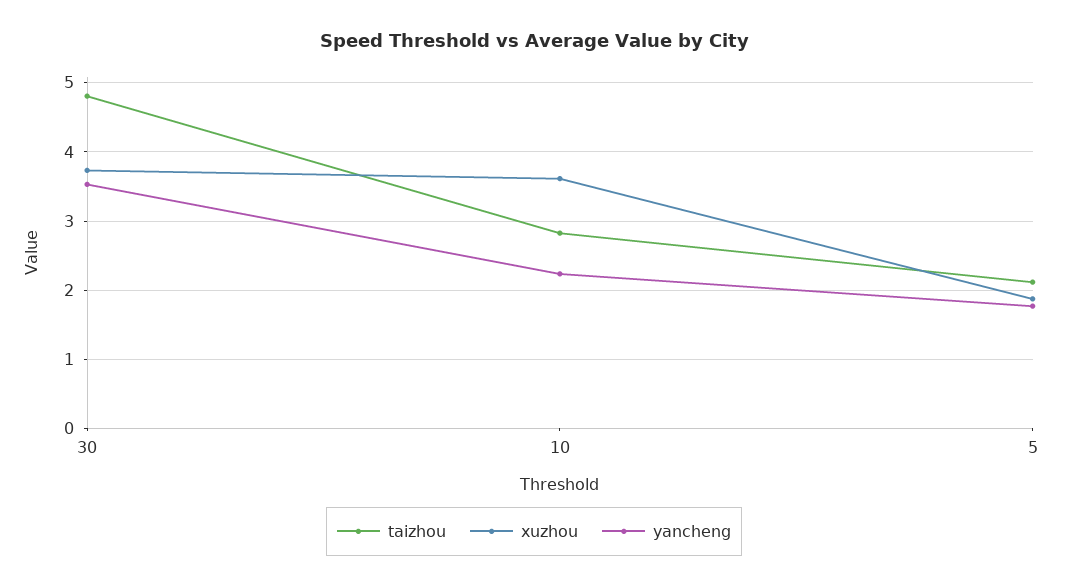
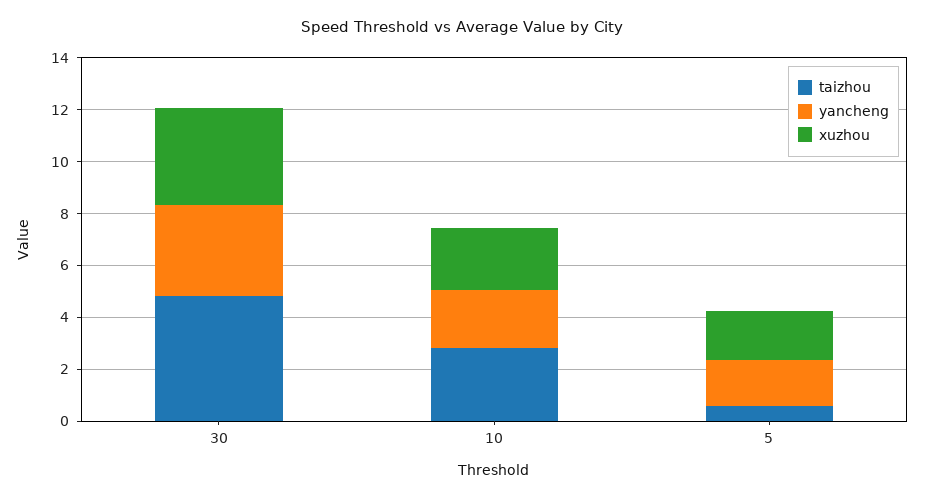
  {
    "taizhou": {
      "30": 4.8,
      "10": 2.8,
-     "5": 2.1
+     "5": 0.5
    },
    "xuzhou": {
      "30": 3.7,
-     "10": 3.6,
+     "10": 2.5,
      "5": 1.9
    },
    "yancheng": {
      "30": 3.5,
      "10": 2.2,
      "5": 1.8
    }
  }

